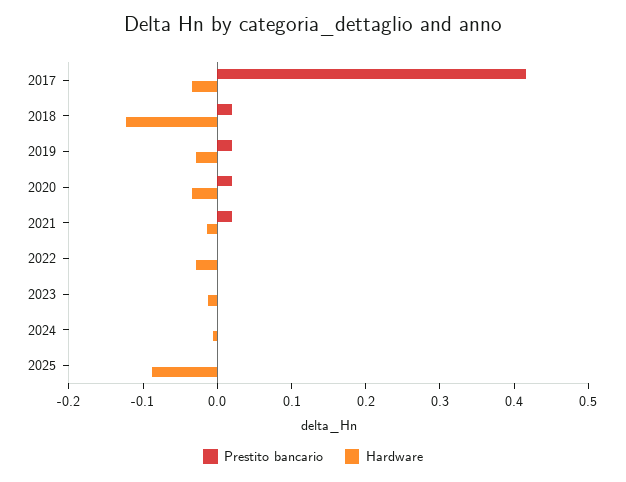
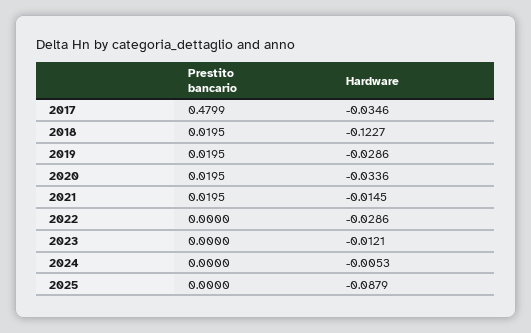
  {
    "Prestito bancario": {
-     "2017": 0.42,
+     "2017": 0.4799,
      "2018": 0.0195,
      "2019": 0.0195,
      "2020": 0.0195,
      "2021": 0.0195,
      "2022": 0,
      "2023": 0,
      "2024": 0,
      "2025": 0
    },
    "Hardware": {
      "2017": -0.0346,
      "2018": -0.1227,
      "2019": -0.0286,
      "2020": -0.0336,
      "2021": -0.0145,
      "2022": -0.0286,
      "2023": -0.0121,
      "2024": -0.0053,
      "2025": -0.0879
    }
  }

